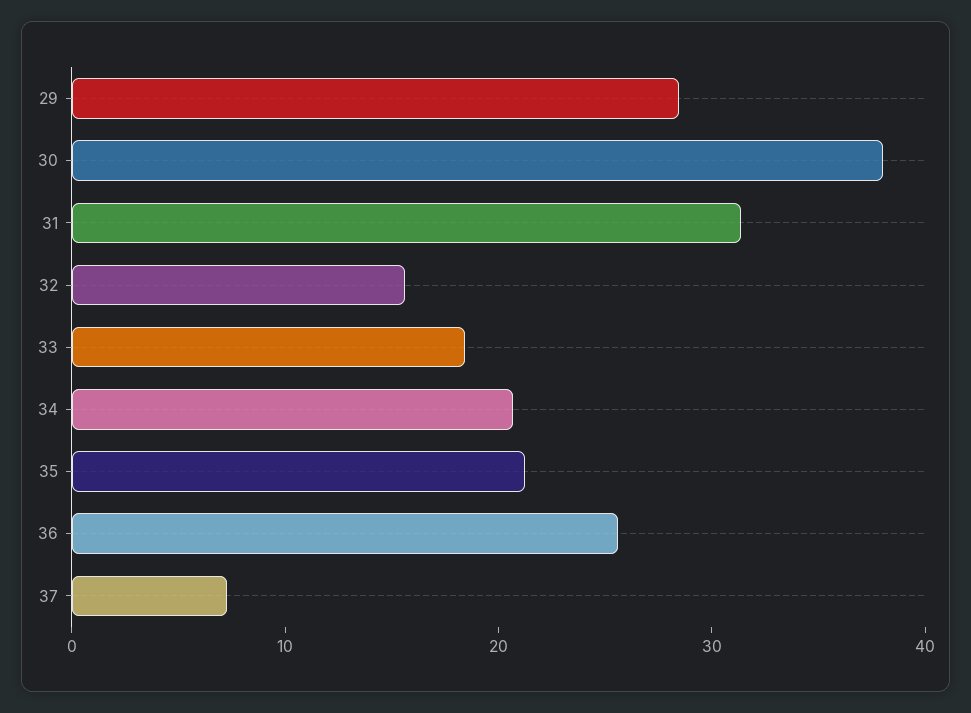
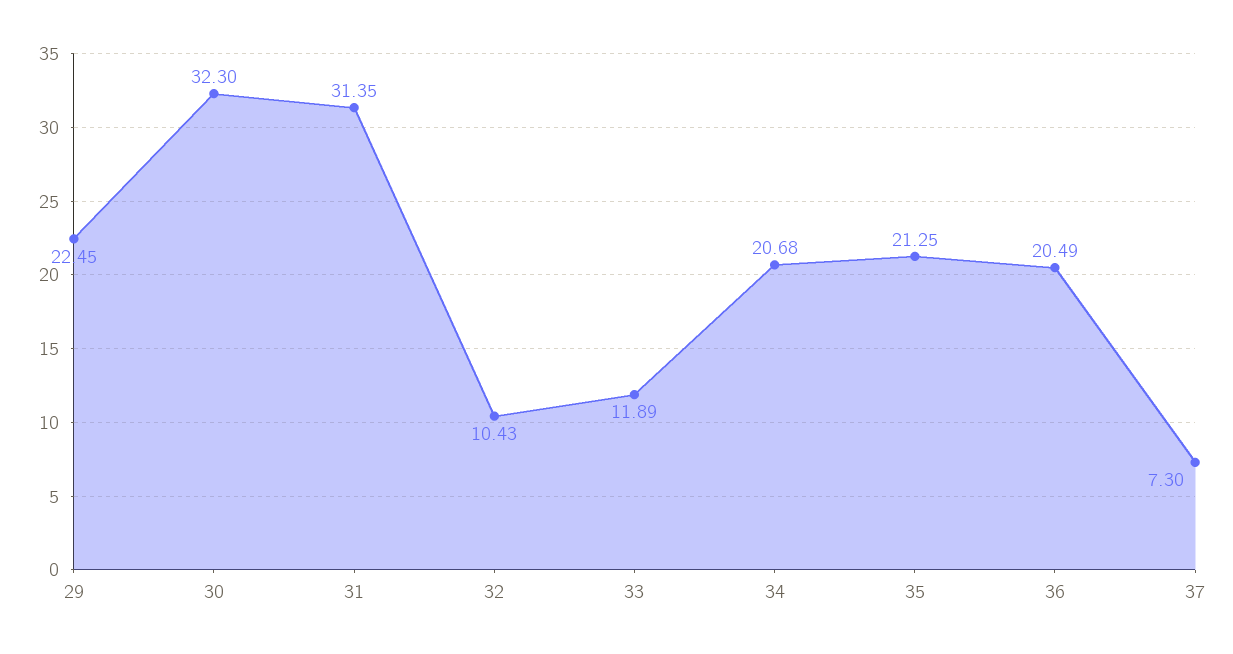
  {
-   "29": 28,
+   "29": 22.45,
-   "30": 38,
+   "30": 32.3,
    "31": 31.35,
-   "32": 16,
+   "32": 10.43,
-   "33": 18,
+   "33": 11.89,
    "34": 20.68,
    "35": 21.25,
-   "36": 26,
+   "36": 20.49,
    "37": 7.3
  }

